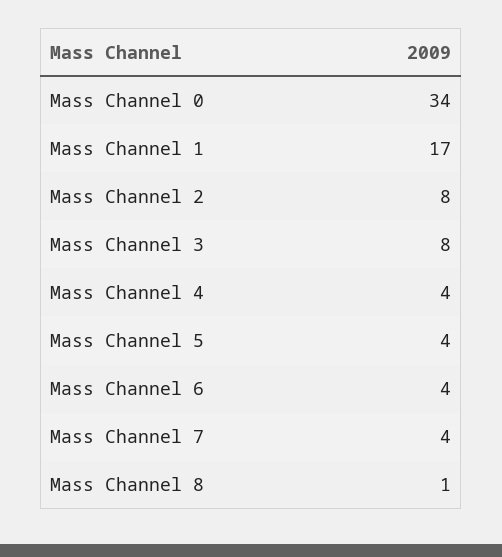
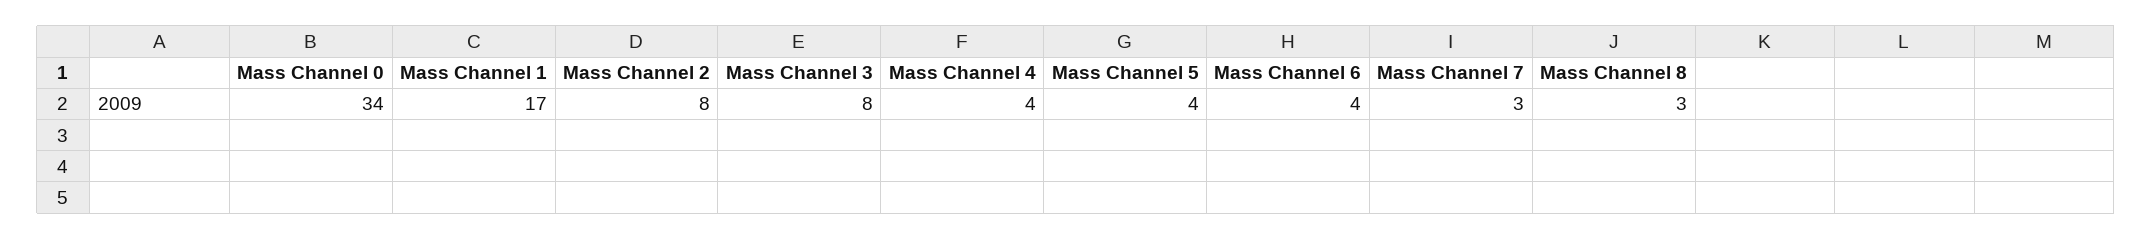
  {
    "Mass Channel 0": 34,
    "Mass Channel 1": 17,
    "Mass Channel 2": 8,
    "Mass Channel 3": 8,
    "Mass Channel 4": 4,
    "Mass Channel 5": 4,
    "Mass Channel 6": 4,
-   "Mass Channel 7": 4,
+   "Mass Channel 7": 3,
-   "Mass Channel 8": 1
+   "Mass Channel 8": 3
  }

